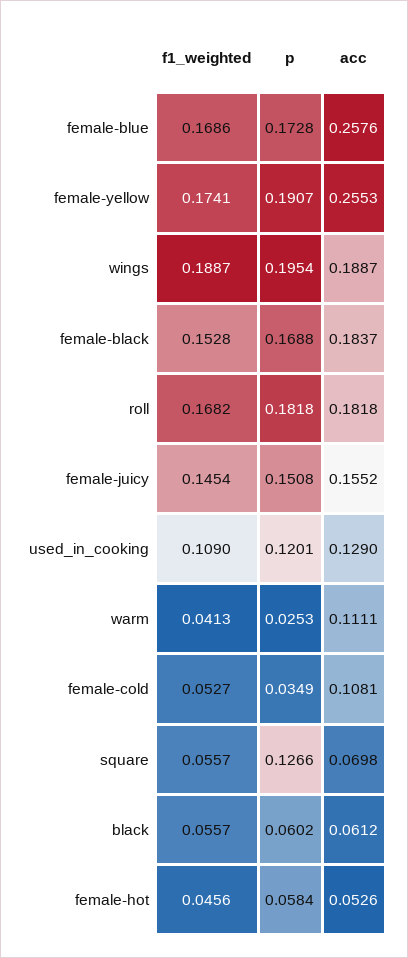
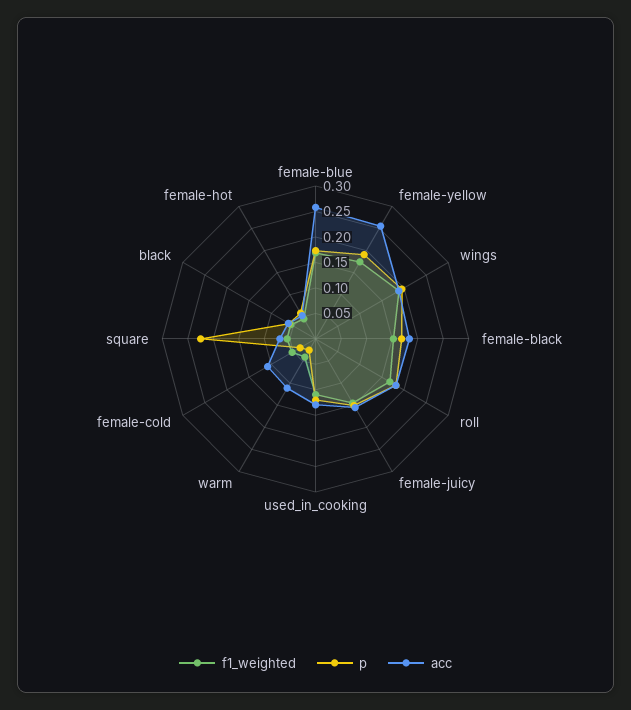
  {
    "f1_weighted": {
      "female-blue": 0.1686,
      "female-yellow": 0.1741,
      "wings": 0.1887,
      "female-black": 0.1528,
      "roll": 0.1682,
      "female-juicy": 0.1454,
      "used_in_cooking": 0.109,
      "warm": 0.0413,
      "female-cold": 0.0527,
      "square": 0.0557,
      "black": 0.0557,
      "female-hot": 0.0456
    },
    "p": {
      "female-blue": 0.1728,
      "female-yellow": 0.1907,
      "wings": 0.1954,
      "female-black": 0.1688,
      "roll": 0.1818,
      "female-juicy": 0.1508,
      "used_in_cooking": 0.1201,
      "warm": 0.0253,
      "female-cold": 0.0349,
-     "square": 0.1266,
+     "square": 0.225,
      "black": 0.0602,
      "female-hot": 0.0584
    },
    "acc": {
      "female-blue": 0.2576,
      "female-yellow": 0.2553,
      "wings": 0.1887,
      "female-black": 0.1837,
      "roll": 0.1818,
      "female-juicy": 0.1552,
      "used_in_cooking": 0.129,
      "warm": 0.1111,
      "female-cold": 0.1081,
      "square": 0.0698,
      "black": 0.0612,
      "female-hot": 0.0526
    }
  }

